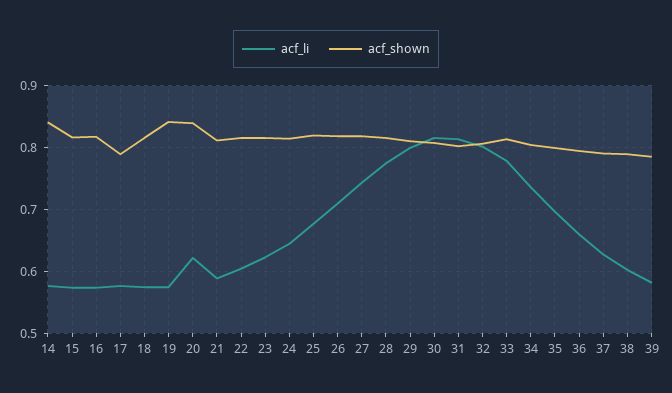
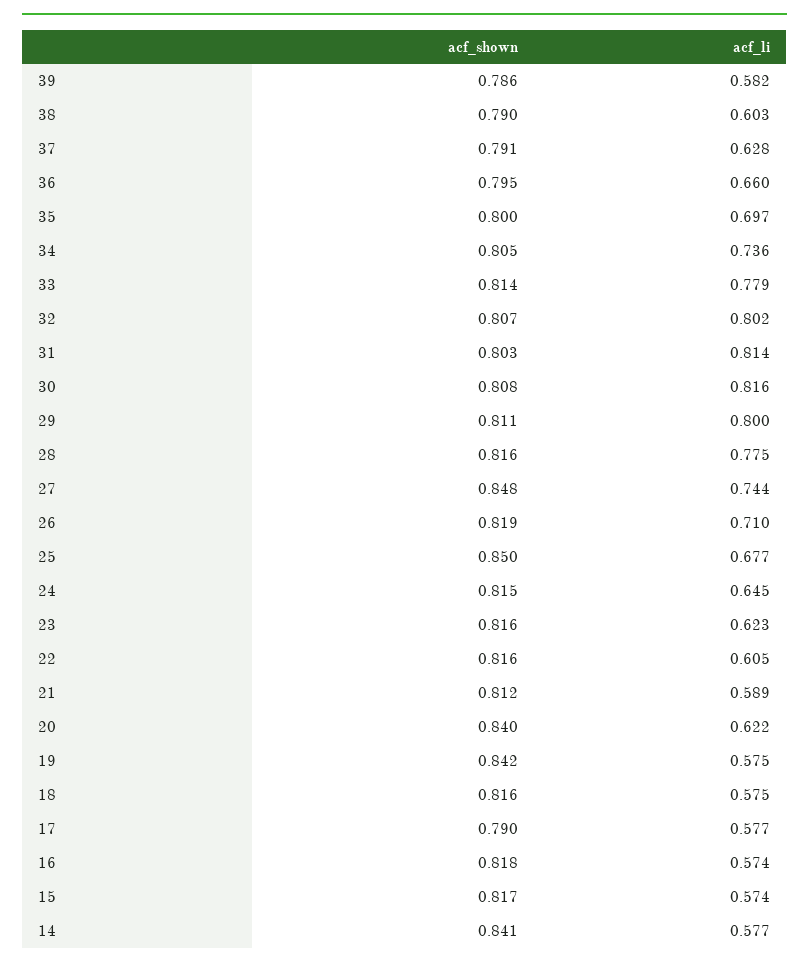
  {
    "acf_li": {
      "14": 0.577,
      "15": 0.574,
      "16": 0.574,
      "17": 0.577,
      "18": 0.575,
      "19": 0.575,
      "20": 0.622,
      "21": 0.589,
      "22": 0.605,
      "23": 0.623,
      "24": 0.645,
      "25": 0.677,
      "26": 0.71,
      "27": 0.744,
      "28": 0.775,
      "29": 0.8,
      "30": 0.816,
      "31": 0.814,
      "32": 0.802,
      "33": 0.779,
      "34": 0.736,
      "35": 0.697,
      "36": 0.66,
      "37": 0.628,
      "38": 0.603,
      "39": 0.582
    },
    "acf_shown": {
      "14": 0.841,
      "15": 0.817,
      "16": 0.818,
      "17": 0.79,
      "18": 0.816,
      "19": 0.842,
      "20": 0.84,
      "21": 0.812,
      "22": 0.816,
      "23": 0.816,
      "24": 0.815,
-     "25": 0.82,
+     "25": 0.85,
      "26": 0.819,
-     "27": 0.82,
+     "27": 0.848,
      "28": 0.816,
      "29": 0.811,
      "30": 0.808,
      "31": 0.803,
      "32": 0.807,
      "33": 0.814,
      "34": 0.805,
      "35": 0.8,
      "36": 0.795,
      "37": 0.791,
      "38": 0.79,
      "39": 0.786
    }
  }

